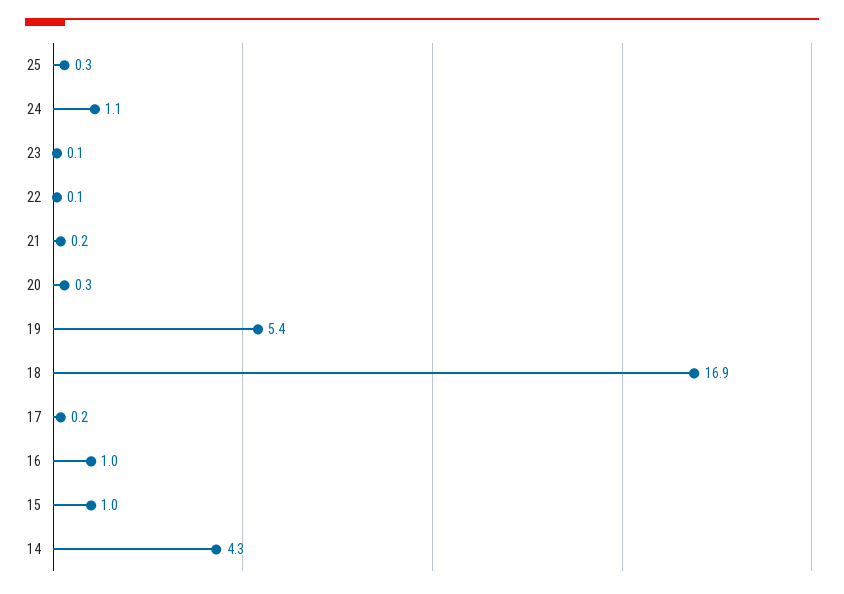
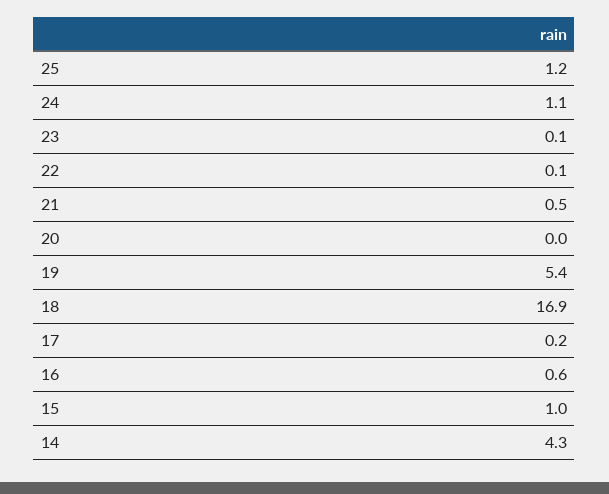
  {
-   "25": 0.3,
+   "25": 1.2,
    "24": 1.1,
    "23": 0.1,
    "22": 0.1,
-   "21": 0.2,
+   "21": 0.5,
-   "20": 0.3,
+   "20": 0,
    "19": 5.4,
    "18": 16.9,
    "17": 0.2,
-   "16": 1,
+   "16": 0.6,
    "15": 1,
    "14": 4.3
  }

